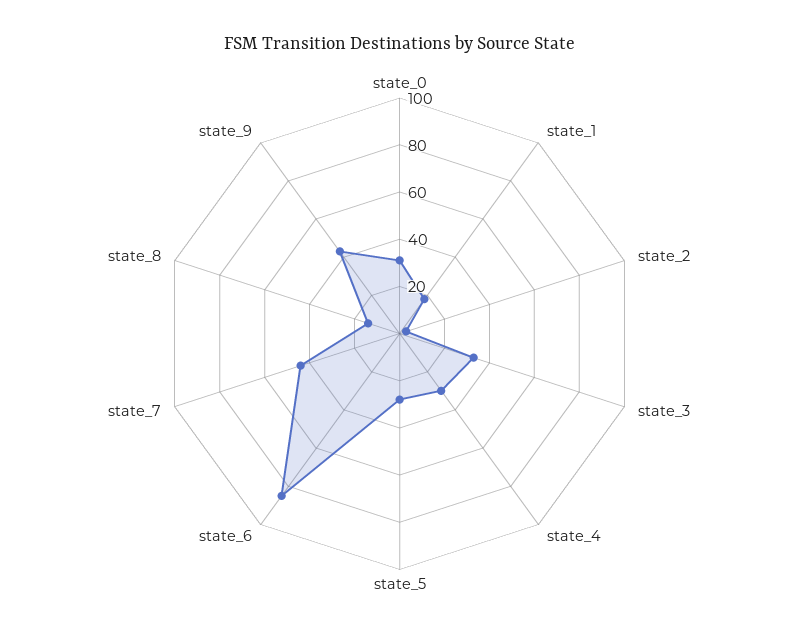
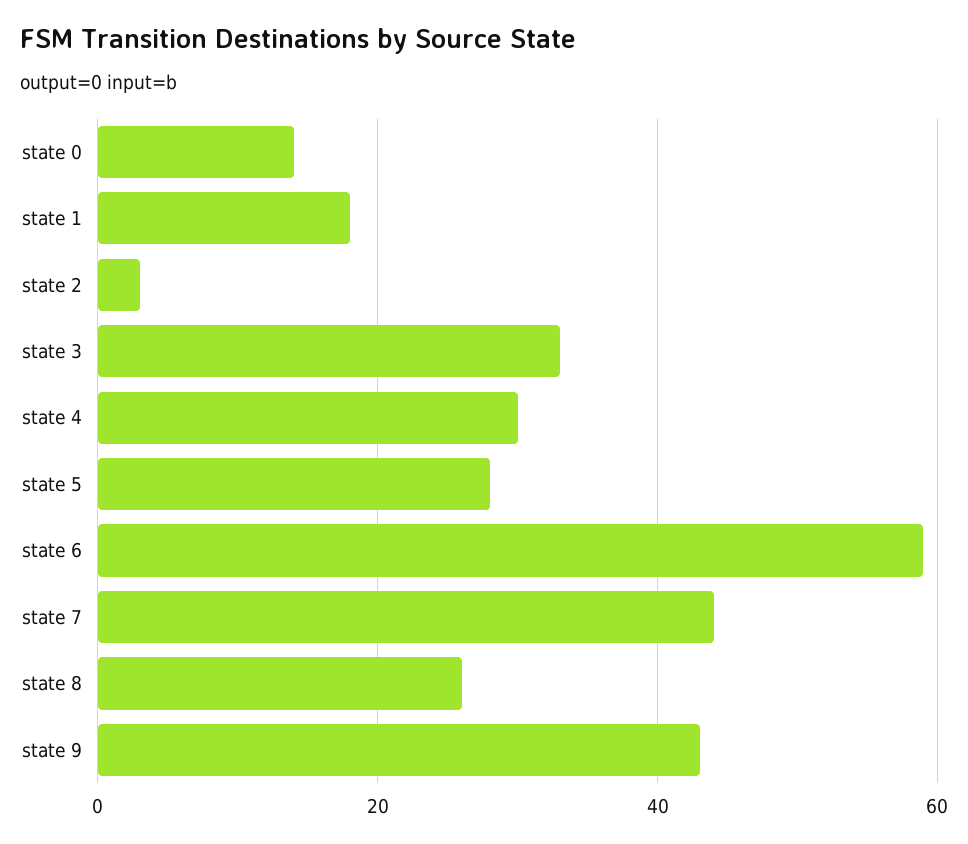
  {
-   "state_0": 30,
+   "state_0": 15,
    "state_1": 20,
    "state_2": 5,
    "state_3": 35,
    "state_4": 30,
    "state_5": 30,
-   "state_6": 85,
+   "state_6": 60,
    "state_7": 45,
-   "state_8": 15,
+   "state_8": 25,
    "state_9": 45
  }

